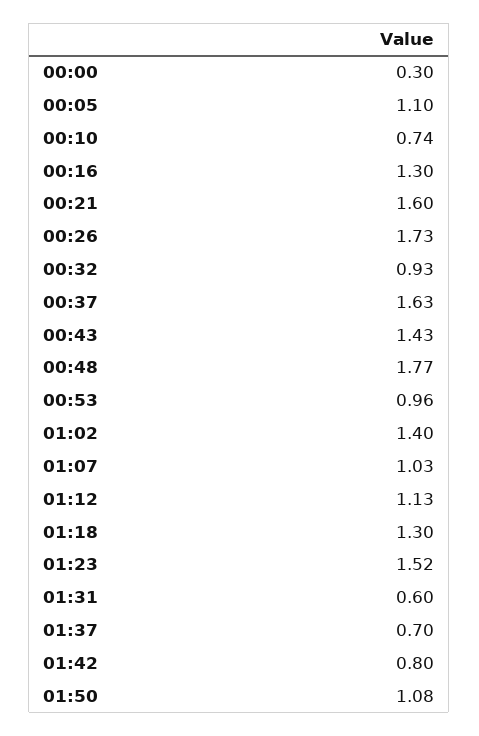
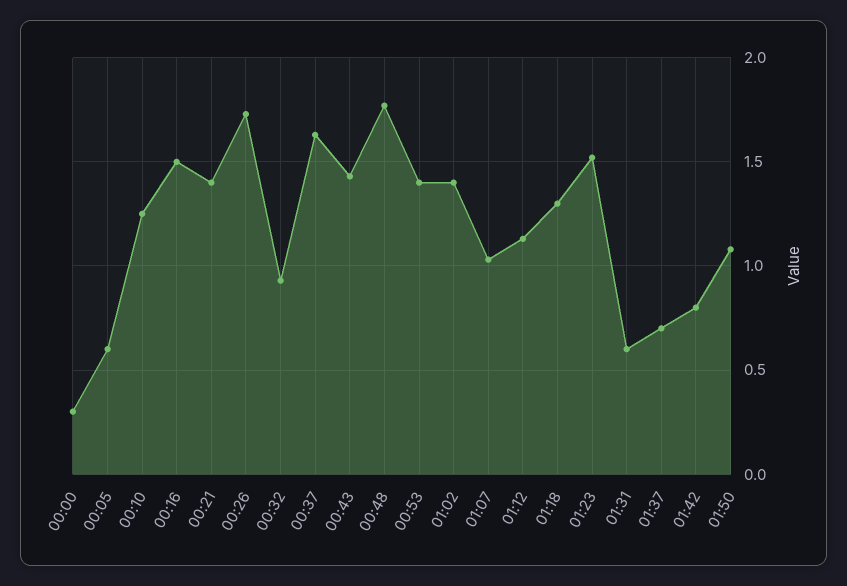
  {
    "00:00": 0.3,
-   "00:05": 1.1,
+   "00:05": 0.6,
-   "00:10": 0.74,
+   "00:10": 1.25,
-   "00:16": 1.3,
+   "00:16": 1.5,
-   "00:21": 1.6,
+   "00:21": 1.4,
    "00:26": 1.73,
    "00:32": 0.93,
    "00:37": 1.63,
    "00:43": 1.43,
    "00:48": 1.77,
-   "00:53": 0.96,
+   "00:53": 1.4,
    "01:02": 1.4,
    "01:07": 1.03,
    "01:12": 1.13,
    "01:18": 1.3,
    "01:23": 1.52,
    "01:31": 0.6,
    "01:37": 0.7,
    "01:42": 0.8,
    "01:50": 1.08
  }

